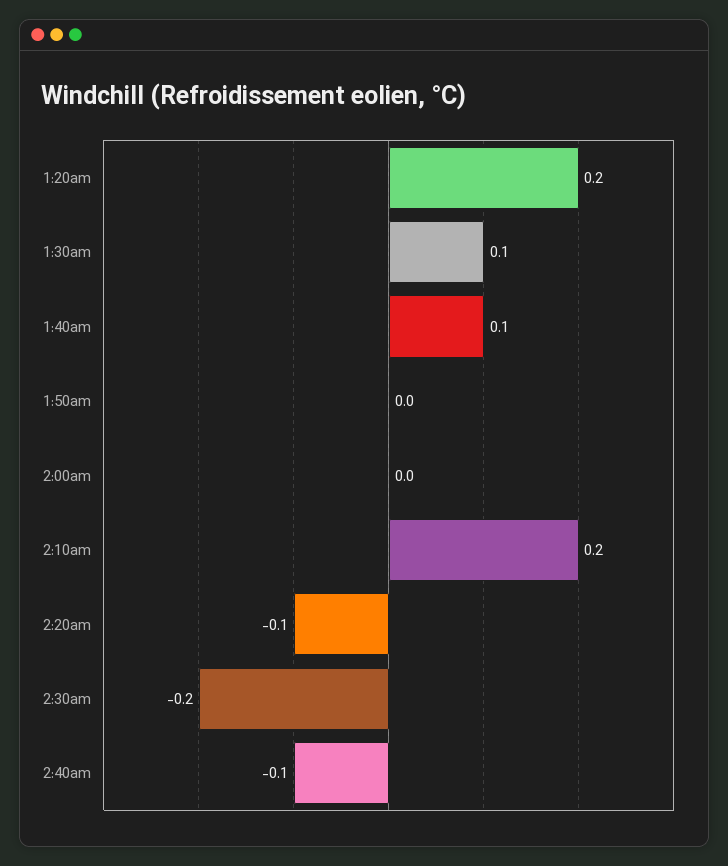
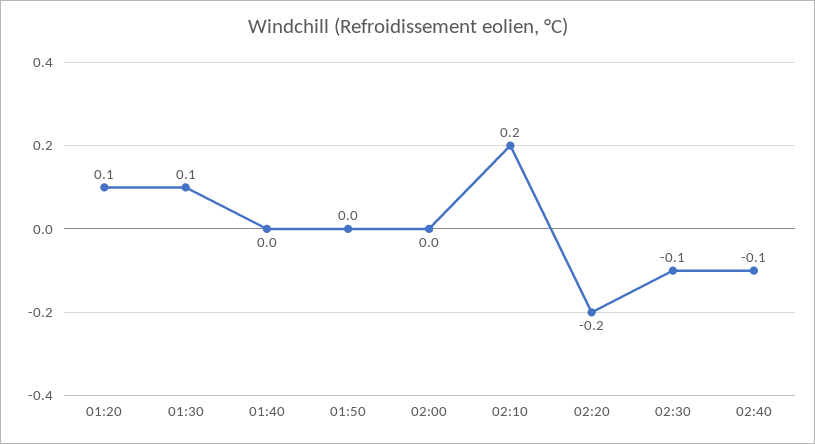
  {
-   "1:20am": 0.2,
+   "1:20am": 0.1,
    "1:30am": 0.1,
-   "1:40am": 0.1,
+   "1:40am": 0,
    "1:50am": 0,
    "2:00am": 0,
    "2:10am": 0.2,
-   "2:20am": -0.1,
+   "2:20am": -0.2,
-   "2:30am": -0.2,
+   "2:30am": -0.1,
    "2:40am": -0.1
  }

